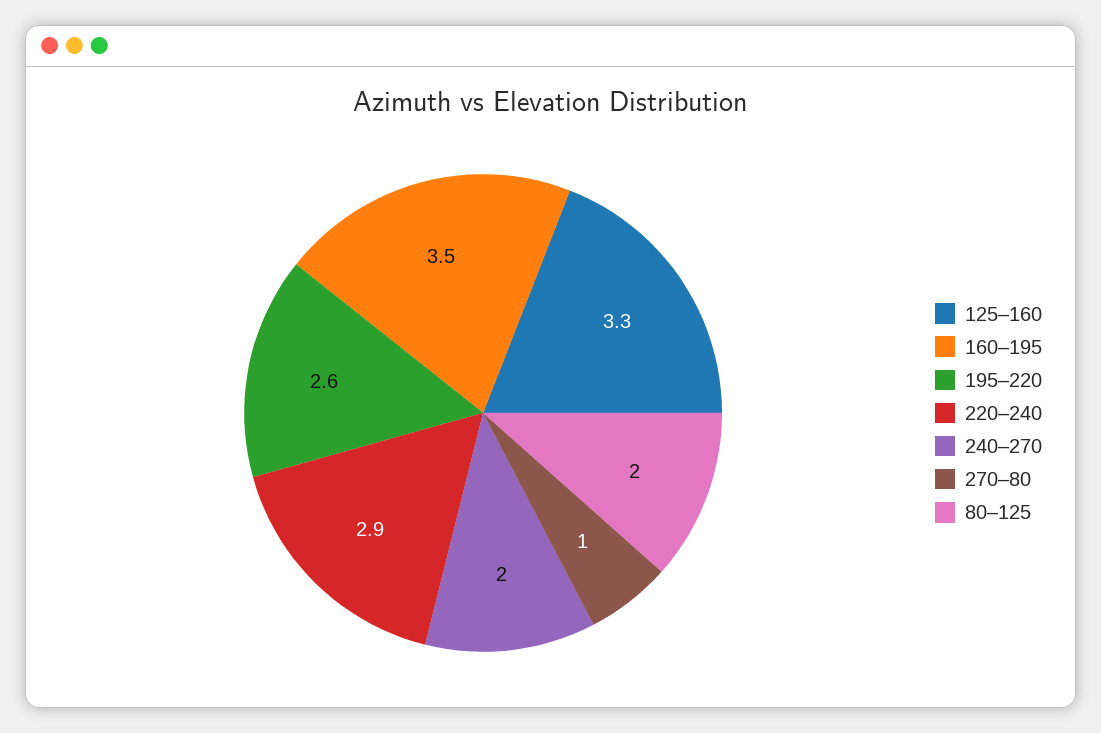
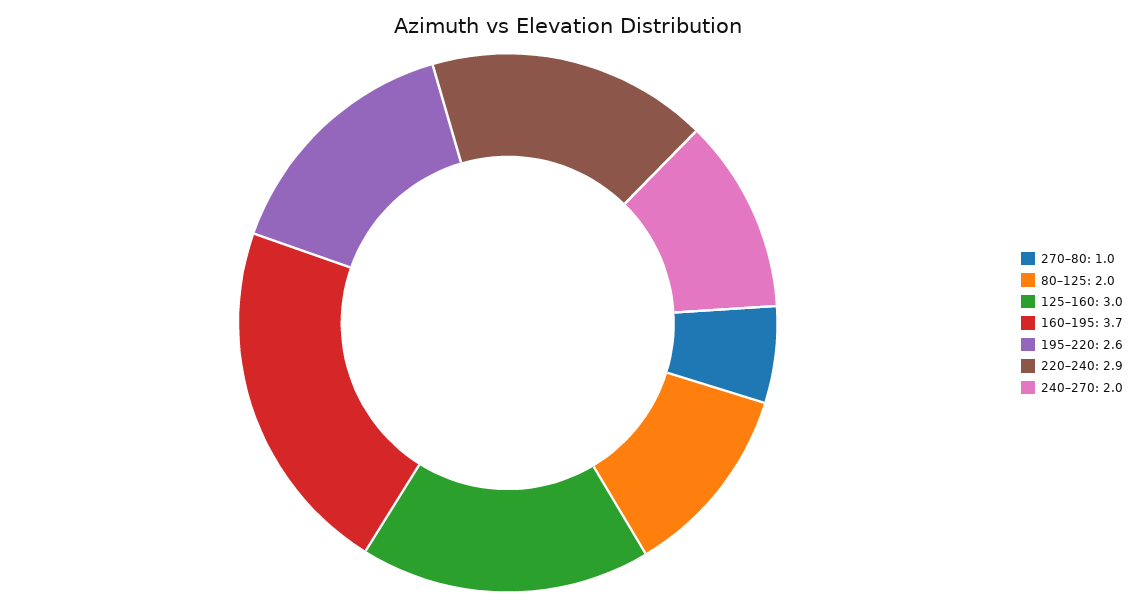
  {
-   "125–160": 3.3,
+   "125–160": 3,
-   "160–195": 3.5,
+   "160–195": 3.7,
    "195–220": 2.6,
    "220–240": 2.9,
    "240–270": 2,
    "270–80": 1,
    "80–125": 2
  }

